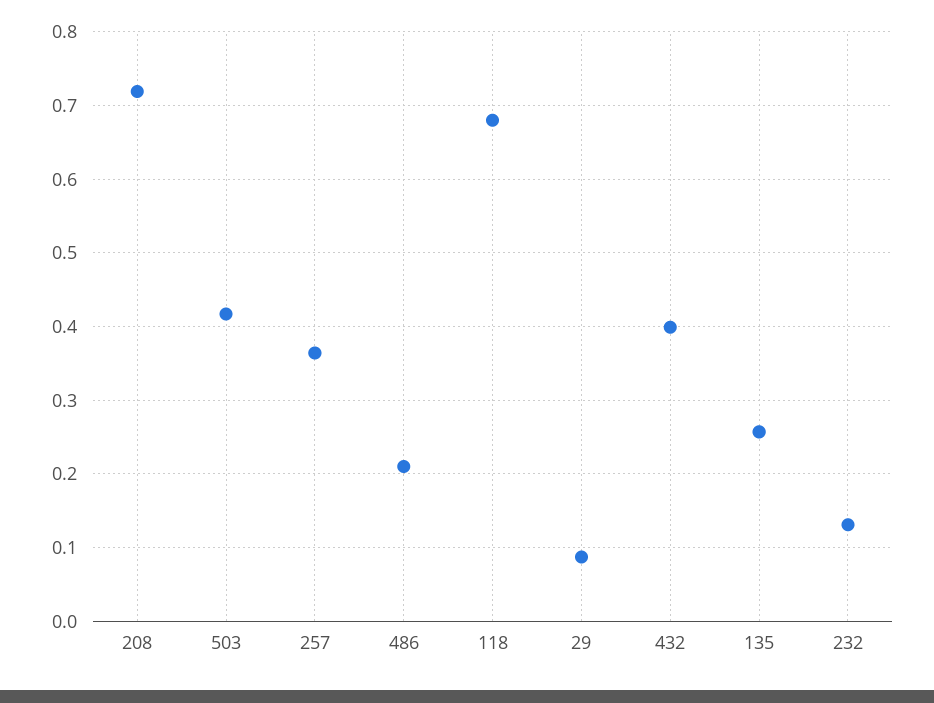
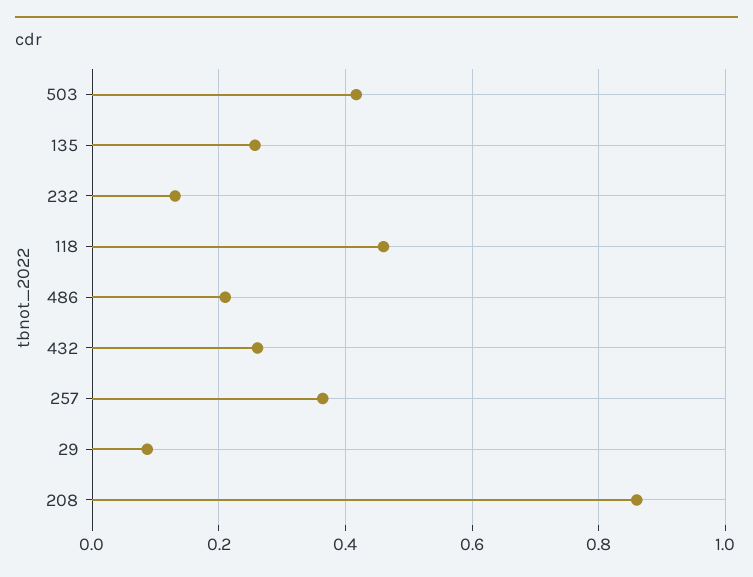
  {
-   "208": 0.72,
+   "208": 0.86,
    "503": 0.42,
    "257": 0.36,
    "486": 0.21,
-   "118": 0.68,
+   "118": 0.46,
    "29": 0.09,
-   "432": 0.4,
+   "432": 0.26,
    "135": 0.26,
    "232": 0.13
  }

